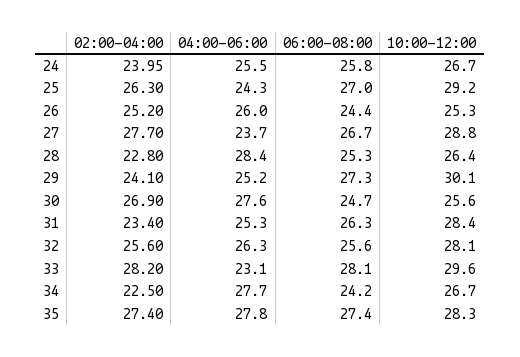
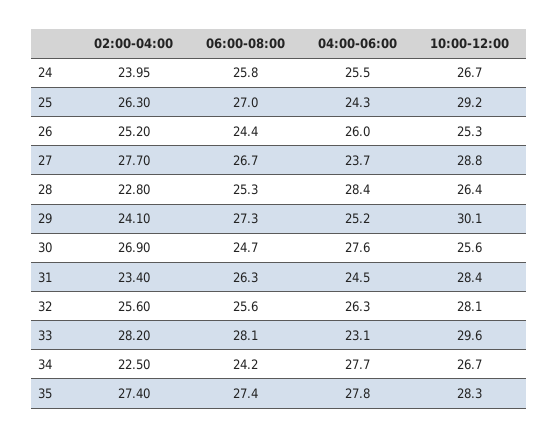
  {
    "02:00-04:00": {
      "24": 23.95,
      "25": 26.3,
      "26": 25.2,
      "27": 27.7,
      "28": 22.8,
      "29": 24.1,
      "30": 26.9,
      "31": 23.4,
      "32": 25.6,
      "33": 28.2,
      "34": 22.5,
      "35": 27.4
    },
    "04:00-06:00": {
      "24": 25.5,
      "25": 24.3,
      "26": 26,
      "27": 23.7,
      "28": 28.4,
      "29": 25.2,
      "30": 27.6,
-     "31": 25.3,
+     "31": 24.5,
      "32": 26.3,
      "33": 23.1,
      "34": 27.7,
      "35": 27.8
    },
    "06:00-08:00": {
      "24": 25.8,
      "25": 27,
      "26": 24.4,
      "27": 26.7,
      "28": 25.3,
      "29": 27.3,
      "30": 24.7,
      "31": 26.3,
      "32": 25.6,
      "33": 28.1,
      "34": 24.2,
      "35": 27.4
    },
    "10:00-12:00": {
      "24": 26.7,
      "25": 29.2,
      "26": 25.3,
      "27": 28.8,
      "28": 26.4,
      "29": 30.1,
      "30": 25.6,
      "31": 28.4,
      "32": 28.1,
      "33": 29.6,
      "34": 26.7,
      "35": 28.3
    }
  }

